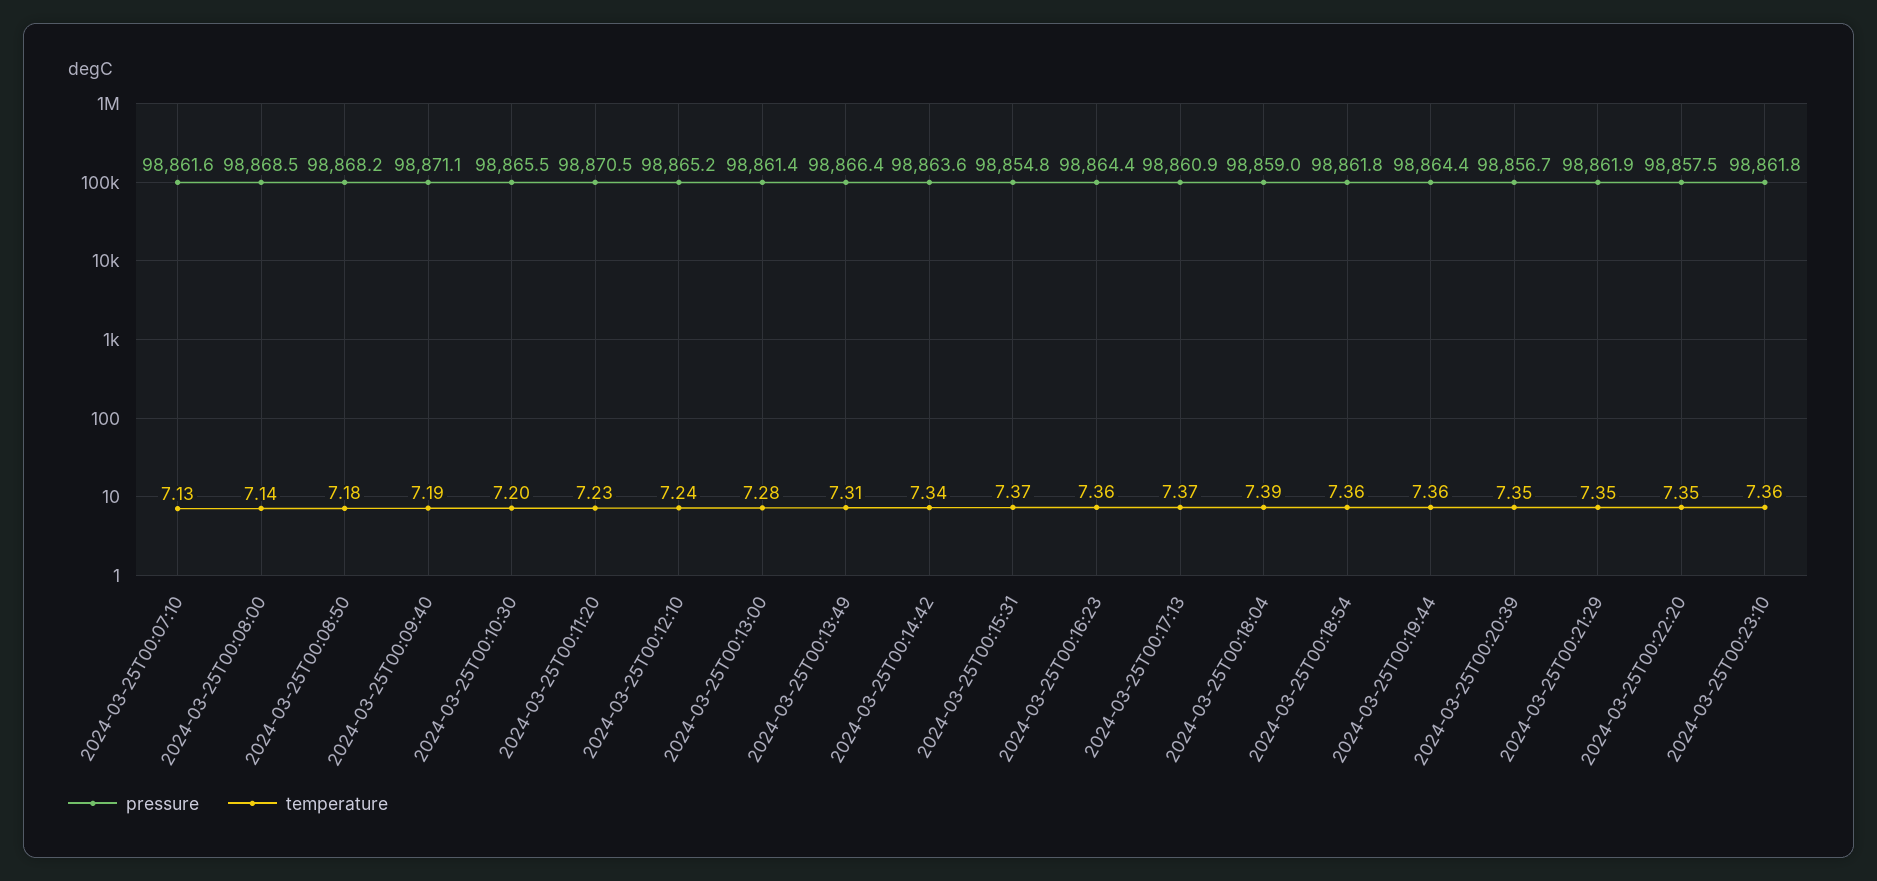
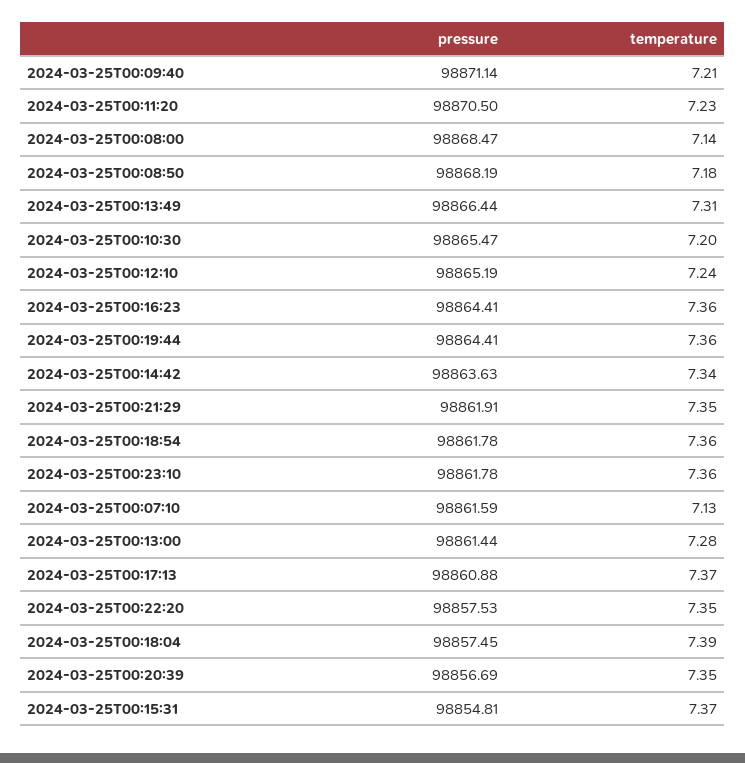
  {
    "pressure": {
      "2024-03-25T00:07:10": 98861.59,
      "2024-03-25T00:08:00": 98868.47,
      "2024-03-25T00:08:50": 98868.19,
      "2024-03-25T00:09:40": 98871.14,
      "2024-03-25T00:10:30": 98865.47,
      "2024-03-25T00:11:20": 98870.5,
      "2024-03-25T00:12:10": 98865.19,
      "2024-03-25T00:13:00": 98861.44,
      "2024-03-25T00:13:49": 98866.44,
      "2024-03-25T00:14:42": 98863.63,
      "2024-03-25T00:15:31": 98854.81,
      "2024-03-25T00:16:23": 98864.41,
      "2024-03-25T00:17:13": 98860.88,
-     "2024-03-25T00:18:04": 98859,
+     "2024-03-25T00:18:04": 98857.45,
      "2024-03-25T00:18:54": 98861.78,
      "2024-03-25T00:19:44": 98864.41,
      "2024-03-25T00:20:39": 98856.69,
      "2024-03-25T00:21:29": 98861.91,
      "2024-03-25T00:22:20": 98857.53,
      "2024-03-25T00:23:10": 98861.78
    },
    "temperature": {
      "2024-03-25T00:07:10": 7.13,
      "2024-03-25T00:08:00": 7.14,
      "2024-03-25T00:08:50": 7.18,
-     "2024-03-25T00:09:40": 7.19,
+     "2024-03-25T00:09:40": 7.21,
      "2024-03-25T00:10:30": 7.2,
      "2024-03-25T00:11:20": 7.23,
      "2024-03-25T00:12:10": 7.24,
      "2024-03-25T00:13:00": 7.28,
      "2024-03-25T00:13:49": 7.31,
      "2024-03-25T00:14:42": 7.34,
      "2024-03-25T00:15:31": 7.37,
      "2024-03-25T00:16:23": 7.36,
      "2024-03-25T00:17:13": 7.37,
      "2024-03-25T00:18:04": 7.39,
      "2024-03-25T00:18:54": 7.36,
      "2024-03-25T00:19:44": 7.36,
      "2024-03-25T00:20:39": 7.35,
      "2024-03-25T00:21:29": 7.35,
      "2024-03-25T00:22:20": 7.35,
      "2024-03-25T00:23:10": 7.36
    }
  }

